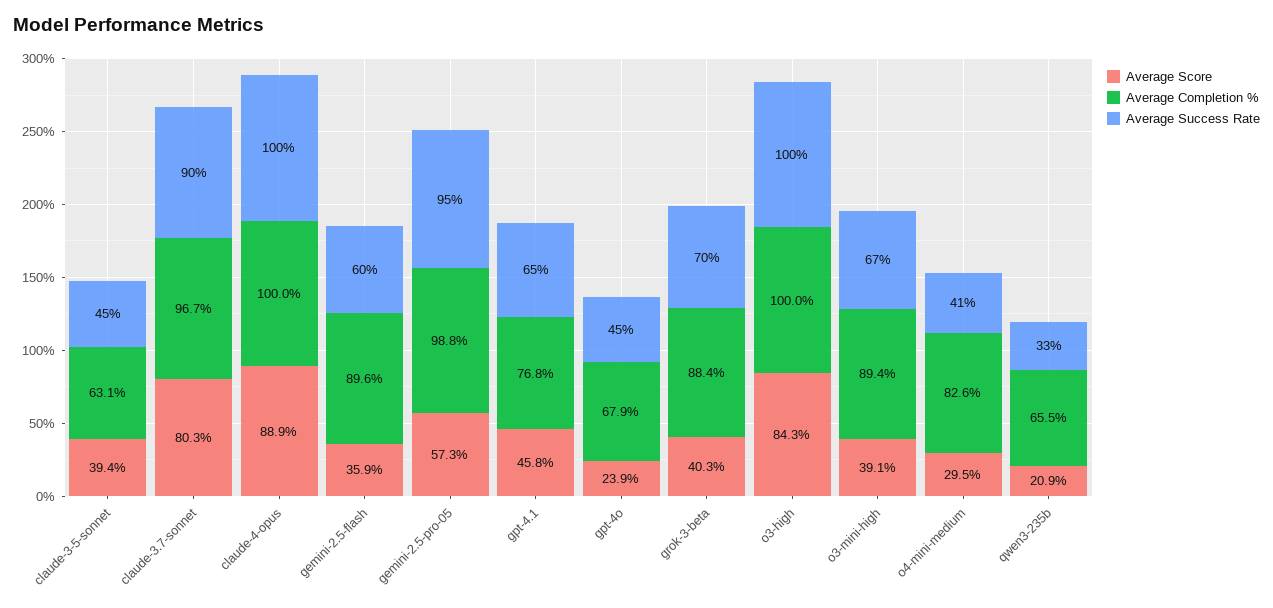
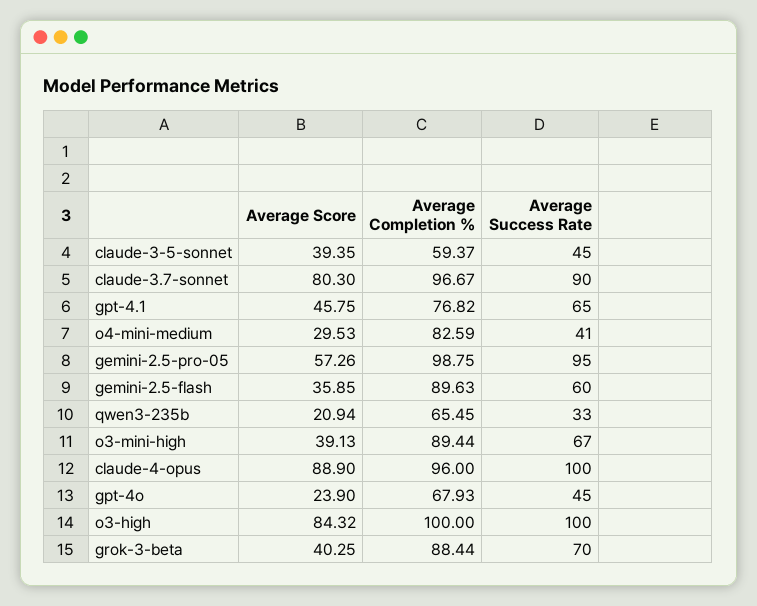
  {
    "Average Score": {
      "claude-3-5-sonnet": 39.35,
      "claude-3.7-sonnet": 80.3,
      "claude-4-opus": 88.9,
      "gemini-2.5-flash": 35.85,
      "gemini-2.5-pro-05": 57.26,
      "gpt-4.1": 45.75,
      "gpt-4o": 23.9,
      "grok-3-beta": 40.25,
      "o3-high": 84.32,
      "o3-mini-high": 39.13,
      "o4-mini-medium": 29.53,
      "qwen3-235b": 20.94
    },
    "Average Completion %": {
-     "claude-3-5-sonnet": 63.1,
+     "claude-3-5-sonnet": 59.37,
      "claude-3.7-sonnet": 96.67,
-     "claude-4-opus": 100,
+     "claude-4-opus": 96,
      "gemini-2.5-flash": 89.63,
      "gemini-2.5-pro-05": 98.75,
      "gpt-4.1": 76.82,
      "gpt-4o": 67.93,
      "grok-3-beta": 88.44,
      "o3-high": 100,
      "o3-mini-high": 89.44,
      "o4-mini-medium": 82.59,
      "qwen3-235b": 65.45
    },
    "Average Success Rate": {
      "claude-3-5-sonnet": 45,
      "claude-3.7-sonnet": 90,
      "claude-4-opus": 100,
      "gemini-2.5-flash": 60,
      "gemini-2.5-pro-05": 95,
      "gpt-4.1": 65,
      "gpt-4o": 45,
      "grok-3-beta": 70,
      "o3-high": 100,
      "o3-mini-high": 67,
      "o4-mini-medium": 41,
      "qwen3-235b": 33
    }
  }

